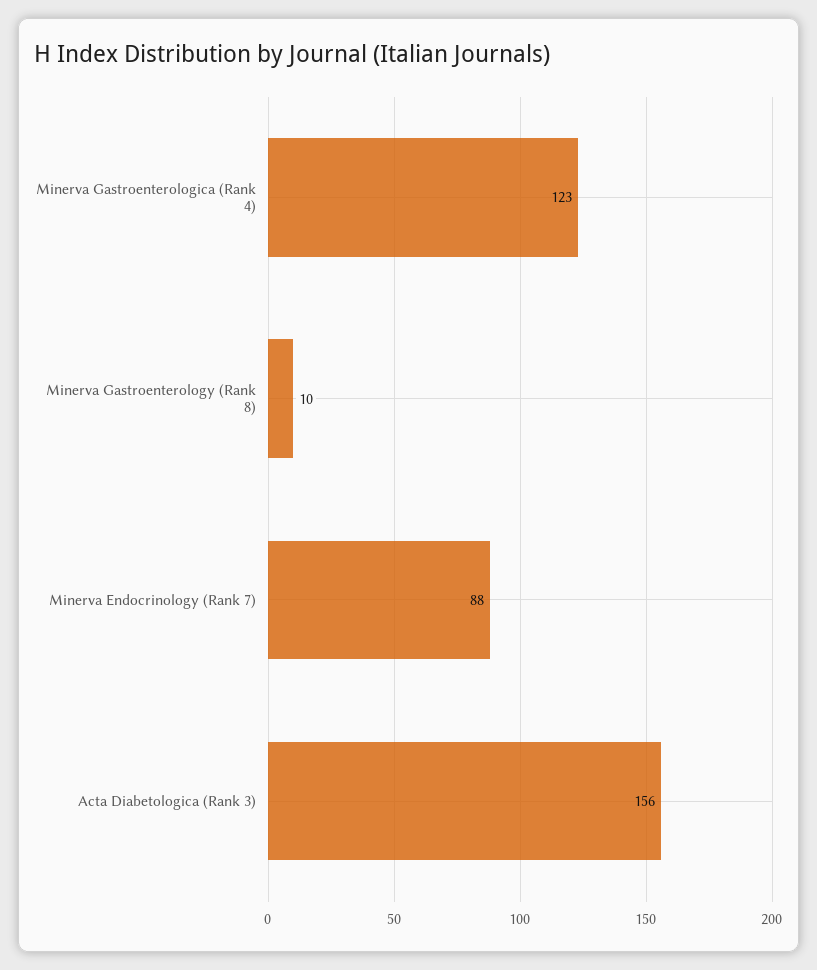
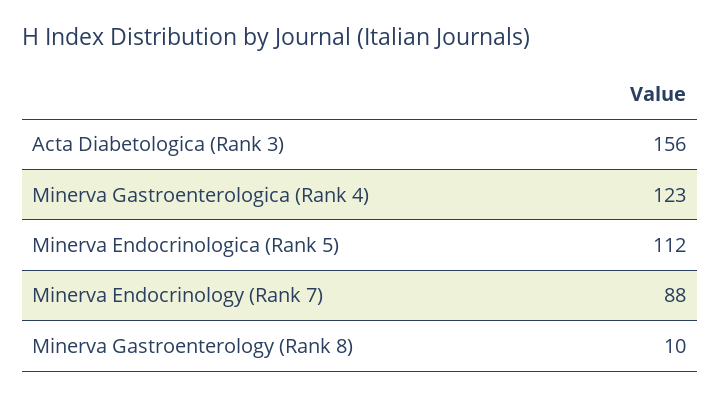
  {
    "Minerva Gastroenterologica (Rank 4)": 123,
    "Minerva Gastroenterology (Rank 8)": 10,
    "Minerva Endocrinology (Rank 7)": 88,
-   "Acta Diabetologica (Rank 3)": 156
+   "Acta Diabetologica (Rank 3)": 156,
+   "Minerva Endocrinologica (Rank 5)": 112
  }

